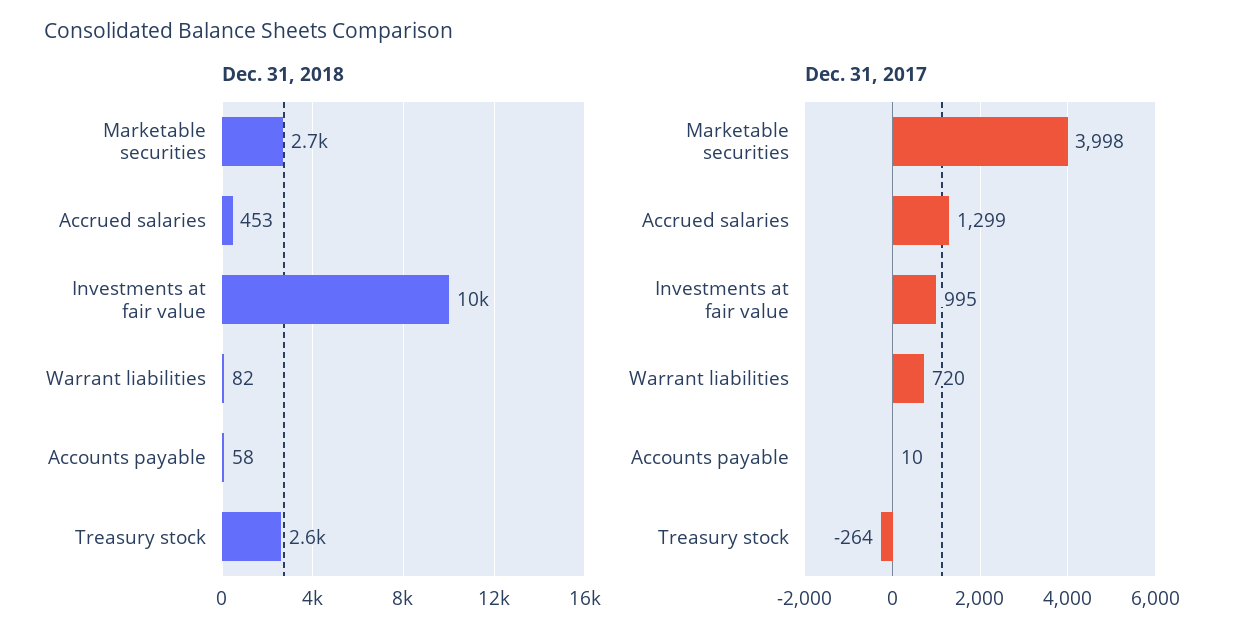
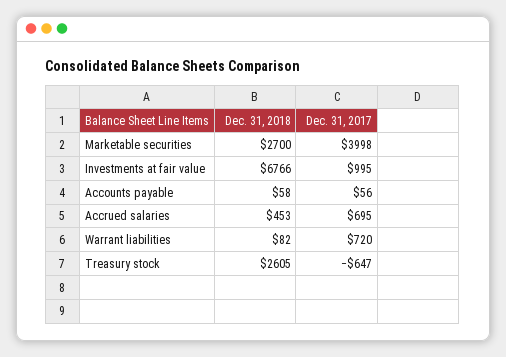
  {
    "Dec. 31, 2018": {
      "Marketable securities": 2700,
      "Accrued salaries": 453,
-     "Investments at fair value": 10000,
+     "Investments at fair value": 6766,
      "Warrant liabilities": 82,
      "Accounts payable": 58,
      "Treasury stock": 2605
    },
    "Dec. 31, 2017": {
      "Marketable securities": 3998,
-     "Accrued salaries": 1299,
+     "Accrued salaries": 695,
      "Investments at fair value": 995,
      "Warrant liabilities": 720,
-     "Accounts payable": 10,
+     "Accounts payable": 56,
-     "Treasury stock": -264
+     "Treasury stock": -647
    }
  }

